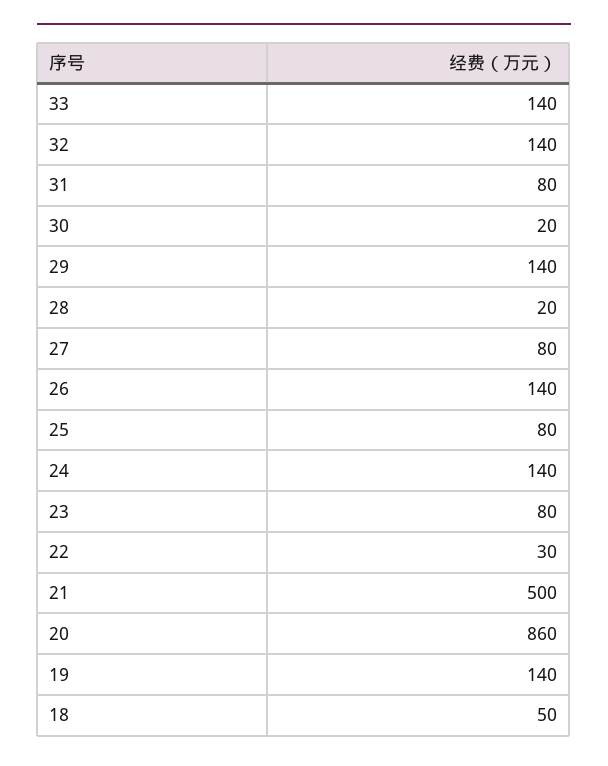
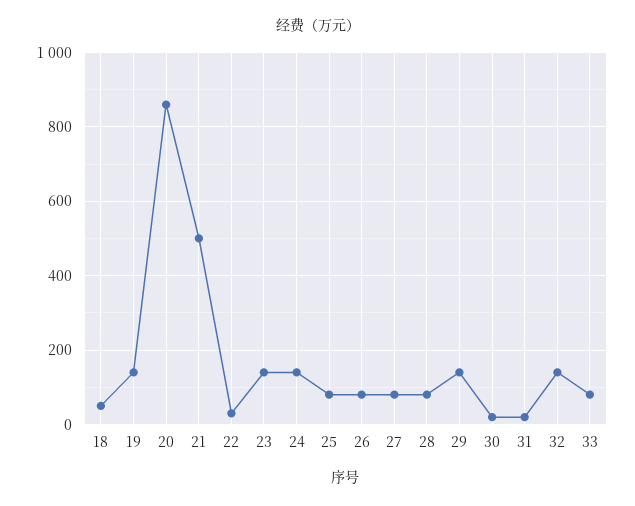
  {
-   "33": 140,
+   "33": 80,
    "32": 140,
-   "31": 80,
+   "31": 20,
    "30": 20,
    "29": 140,
-   "28": 20,
+   "28": 80,
    "27": 80,
-   "26": 140,
+   "26": 80,
    "25": 80,
    "24": 140,
-   "23": 80,
+   "23": 140,
    "22": 30,
    "21": 500,
    "20": 860,
    "19": 140,
    "18": 50
  }

